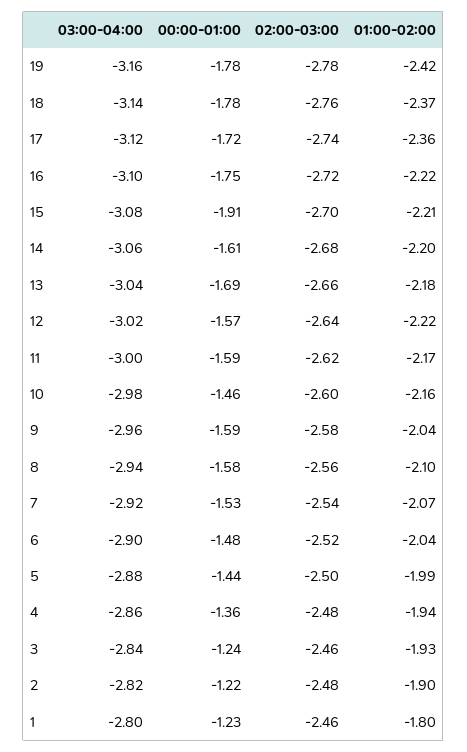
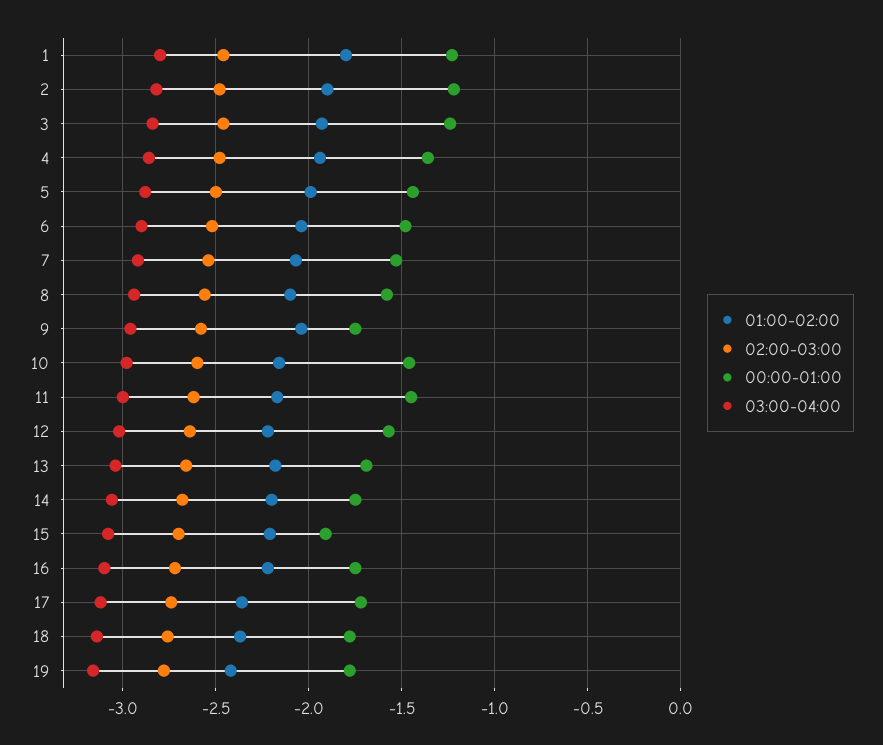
  {
    "03:00-04:00": {
      "19": -3.16,
      "18": -3.14,
      "17": -3.12,
      "16": -3.1,
      "15": -3.08,
      "14": -3.06,
      "13": -3.04,
      "12": -3.02,
      "11": -3,
      "10": -2.98,
      "9": -2.96,
      "8": -2.94,
      "7": -2.92,
      "6": -2.9,
      "5": -2.88,
      "4": -2.86,
      "3": -2.84,
      "2": -2.82,
      "1": -2.8
    },
    "00:00-01:00": {
      "19": -1.78,
      "18": -1.78,
      "17": -1.72,
      "16": -1.75,
      "15": -1.91,
-     "14": -1.61,
+     "14": -1.75,
      "13": -1.69,
      "12": -1.57,
-     "11": -1.59,
+     "11": -1.45,
      "10": -1.46,
-     "9": -1.59,
+     "9": -1.75,
      "8": -1.58,
      "7": -1.53,
      "6": -1.48,
      "5": -1.44,
      "4": -1.36,
      "3": -1.24,
      "2": -1.22,
      "1": -1.23
    },
    "02:00-03:00": {
      "19": -2.78,
      "18": -2.76,
      "17": -2.74,
      "16": -2.72,
      "15": -2.7,
      "14": -2.68,
      "13": -2.66,
      "12": -2.64,
      "11": -2.62,
      "10": -2.6,
      "9": -2.58,
      "8": -2.56,
      "7": -2.54,
      "6": -2.52,
      "5": -2.5,
      "4": -2.48,
      "3": -2.46,
      "2": -2.48,
      "1": -2.46
    },
    "01:00-02:00": {
      "19": -2.42,
      "18": -2.37,
      "17": -2.36,
      "16": -2.22,
      "15": -2.21,
      "14": -2.2,
      "13": -2.18,
      "12": -2.22,
      "11": -2.17,
      "10": -2.16,
      "9": -2.04,
      "8": -2.1,
      "7": -2.07,
      "6": -2.04,
      "5": -1.99,
      "4": -1.94,
      "3": -1.93,
      "2": -1.9,
      "1": -1.8
    }
  }

